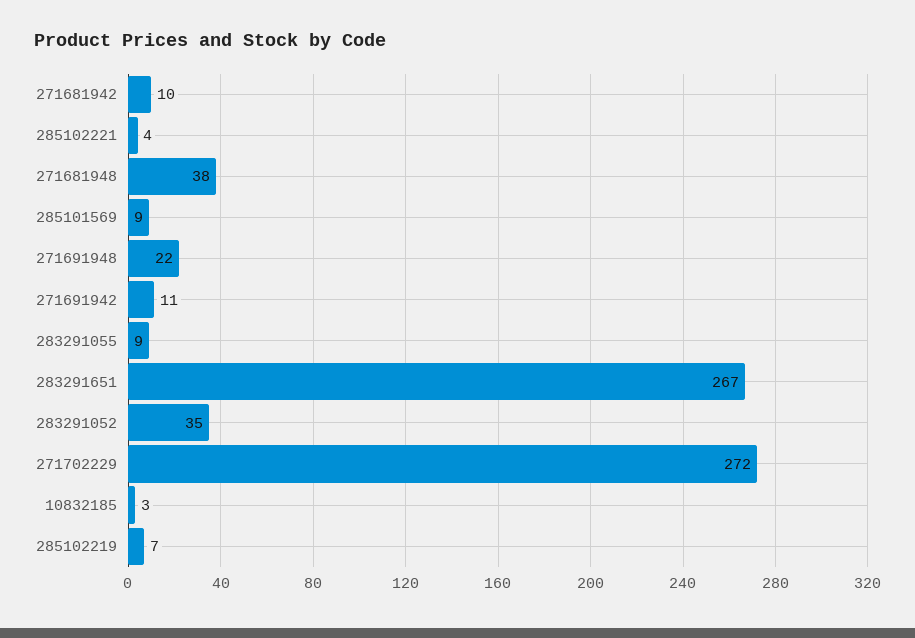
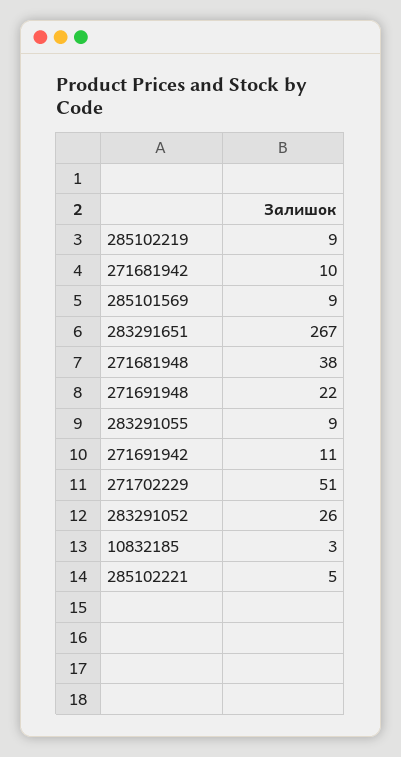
  {
    "271681942": 10,
-   "285102221": 4,
+   "285102221": 5,
    "271681948": 38,
    "285101569": 9,
    "271691948": 22,
    "271691942": 11,
    "283291055": 9,
    "283291651": 267,
-   "283291052": 35,
+   "283291052": 26,
-   "271702229": 272,
+   "271702229": 51,
    "10832185": 3,
-   "285102219": 7
+   "285102219": 9
  }

